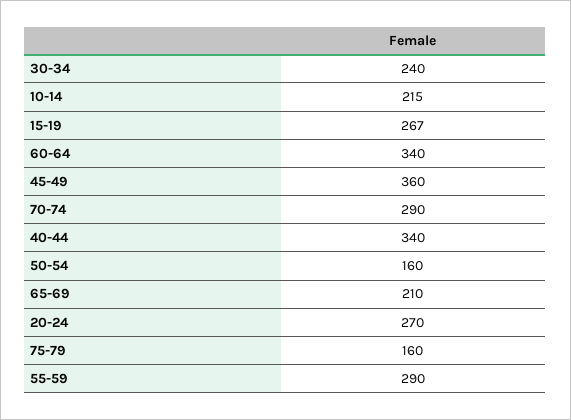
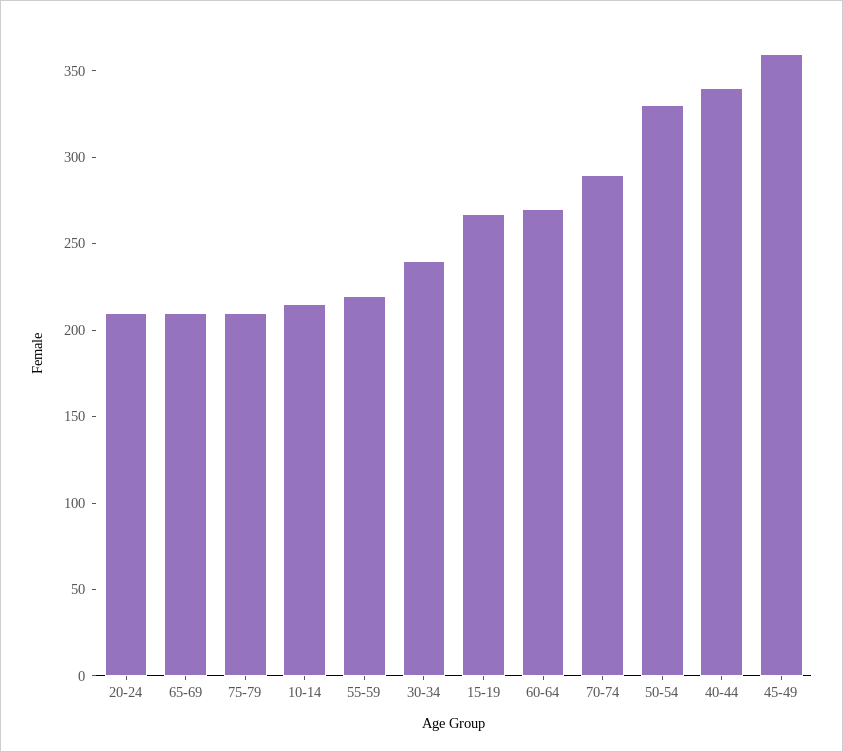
  {
    "30-34": 240,
    "10-14": 215,
    "15-19": 267,
-   "60-64": 340,
+   "60-64": 270,
    "45-49": 360,
    "70-74": 290,
    "40-44": 340,
-   "50-54": 160,
+   "50-54": 330,
    "65-69": 210,
-   "20-24": 270,
+   "20-24": 210,
-   "75-79": 160,
+   "75-79": 210,
-   "55-59": 290
+   "55-59": 220
  }

